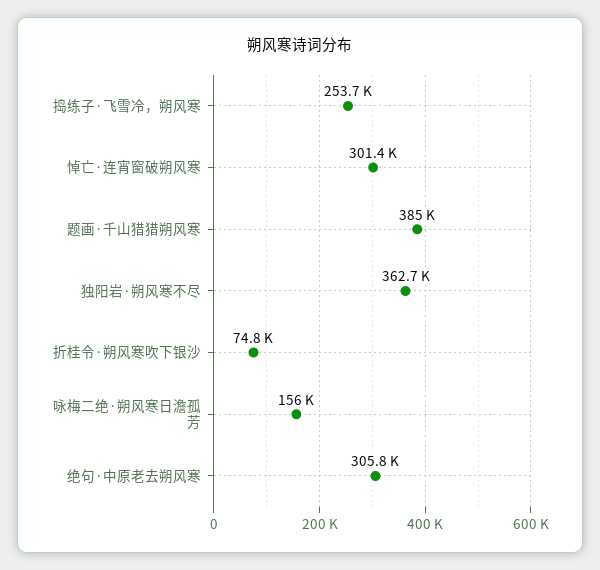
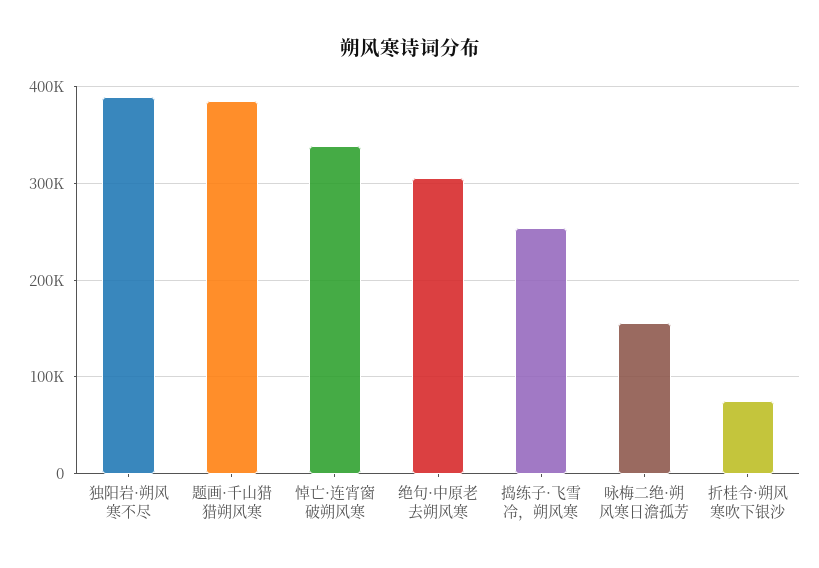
  {
    "捣练子·飞雪冷，朔风寒": 253700,
-   "悼亡·连宵窗破朔风寒": 301400,
+   "悼亡·连宵窗破朔风寒": 340000,
    "题画·千山猎猎朔风寒": 385000,
-   "独阳岩·朔风寒不尽": 362700,
+   "独阳岩·朔风寒不尽": 390000,
    "折桂令·朔风寒吹下银沙": 74800,
    "咏梅二绝·朔风寒日澹孤芳": 156000,
    "绝句·中原老去朔风寒": 305800
  }

